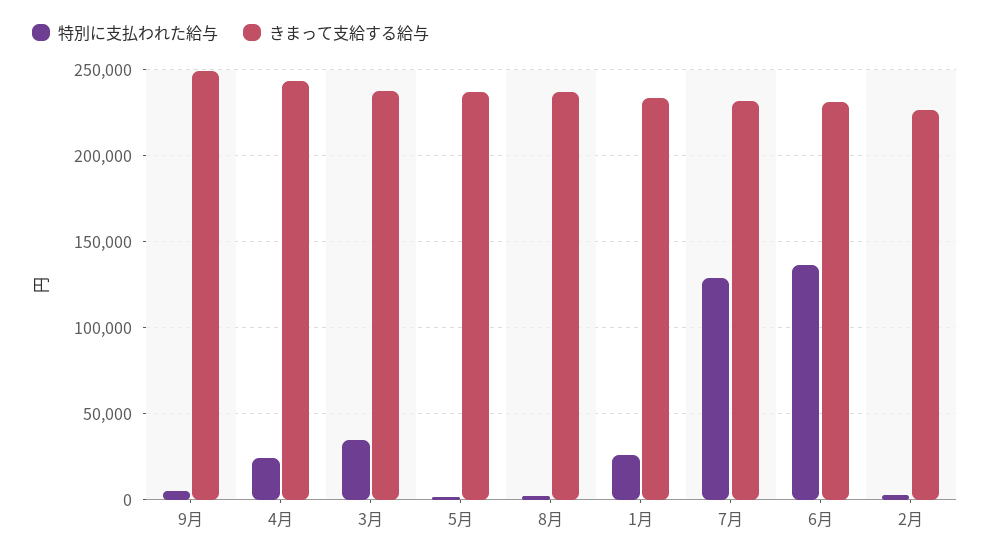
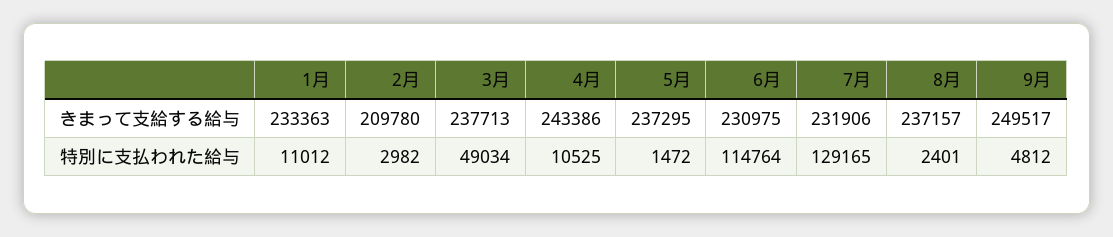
  {
    "特別に支払われた給与": {
      "9月": 4812,
-     "4月": 25000,
+     "4月": 10525,
-     "3月": 35000,
+     "3月": 49034,
      "5月": 1472,
      "8月": 2401,
-     "1月": 25000,
+     "1月": 11012,
      "7月": 129165,
-     "6月": 135000,
+     "6月": 114764,
      "2月": 2982
    },
    "きまって支給する給与": {
      "9月": 249517,
      "4月": 243386,
      "3月": 237713,
      "5月": 237295,
      "8月": 237157,
      "1月": 233363,
      "7月": 231906,
      "6月": 230975,
-     "2月": 225000
+     "2月": 209780
    }
  }

